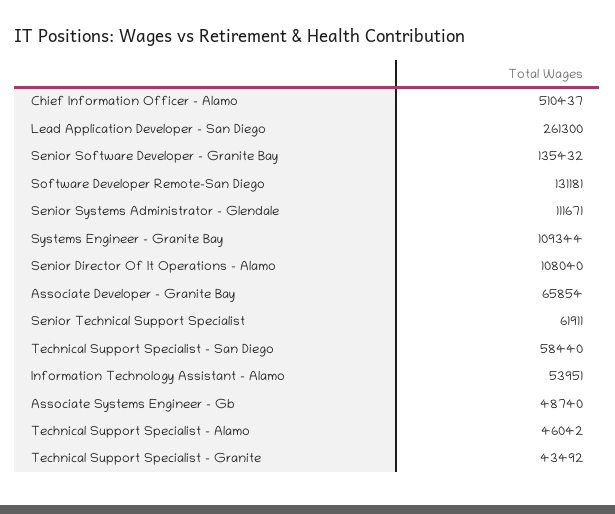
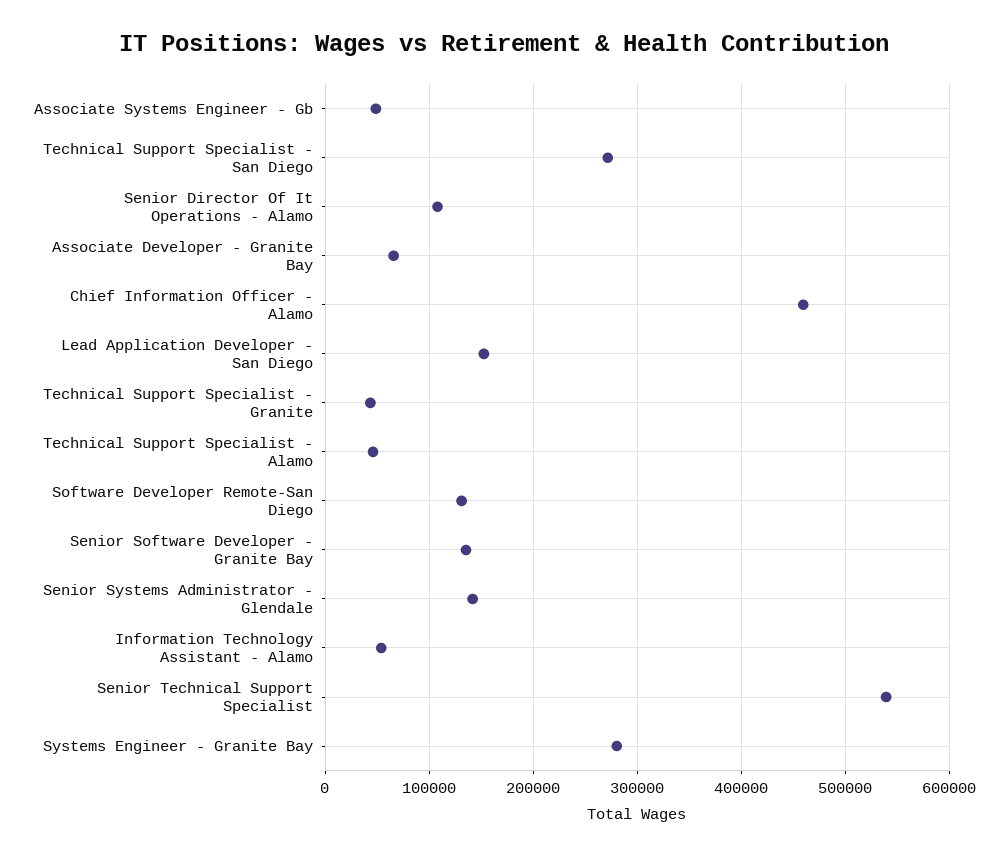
  {
-   "Chief Information Officer - Alamo": 510437,
+   "Chief Information Officer - Alamo": 460000,
-   "Lead Application Developer - San Diego": 261300,
+   "Lead Application Developer - San Diego": 150000,
    "Senior Software Developer - Granite Bay": 135432,
    "Software Developer Remote-San Diego": 131181,
-   "Senior Systems Administrator - Glendale": 111671,
+   "Senior Systems Administrator - Glendale": 140000,
-   "Systems Engineer - Granite Bay": 109344,
+   "Systems Engineer - Granite Bay": 280000,
    "Senior Director Of It Operations - Alamo": 108040,
    "Associate Developer - Granite Bay": 65854,
-   "Senior Technical Support Specialist": 61911,
+   "Senior Technical Support Specialist": 540000,
-   "Technical Support Specialist - San Diego": 58440,
+   "Technical Support Specialist - San Diego": 270000,
    "Information Technology Assistant - Alamo": 53951,
    "Associate Systems Engineer - Gb": 48740,
    "Technical Support Specialist - Alamo": 46042,
    "Technical Support Specialist - Granite": 43492
  }

